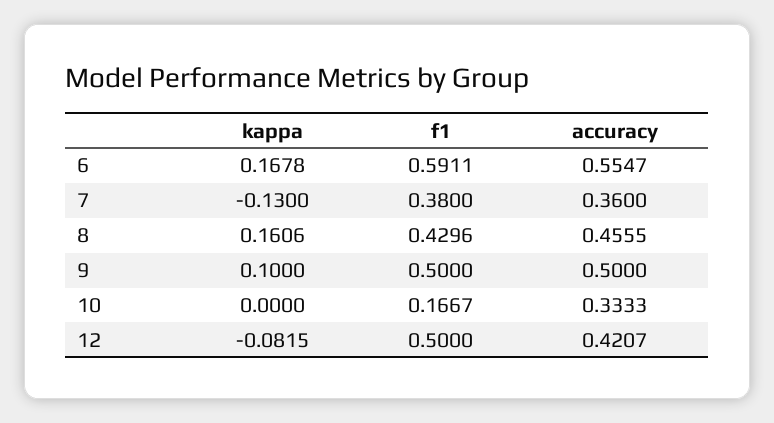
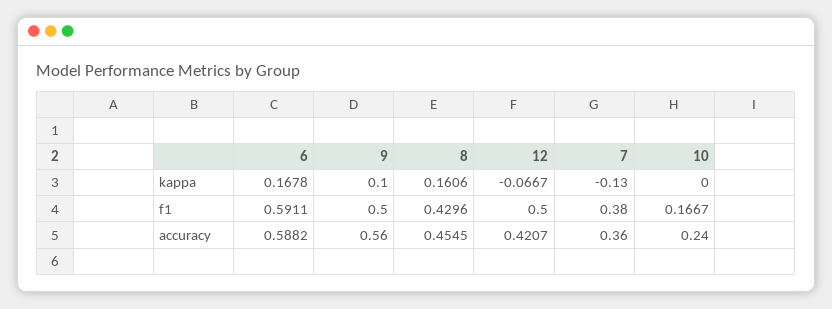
  {
    "kappa": {
      "6": 0.1678,
      "7": -0.13,
      "8": 0.1606,
      "9": 0.1,
      "10": 0,
-     "12": -0.0815
+     "12": -0.0667
    },
    "f1": {
      "6": 0.5911,
      "7": 0.38,
      "8": 0.4296,
      "9": 0.5,
      "10": 0.1667,
      "12": 0.5
    },
    "accuracy": {
-     "6": 0.5547,
+     "6": 0.5882,
      "7": 0.36,
-     "8": 0.4555,
+     "8": 0.4545,
-     "9": 0.5,
+     "9": 0.56,
-     "10": 0.3333,
+     "10": 0.24,
      "12": 0.4207
    }
  }

